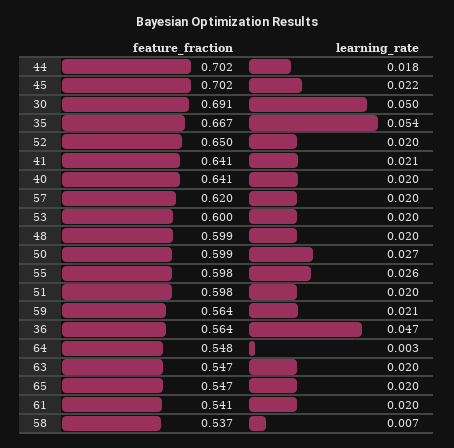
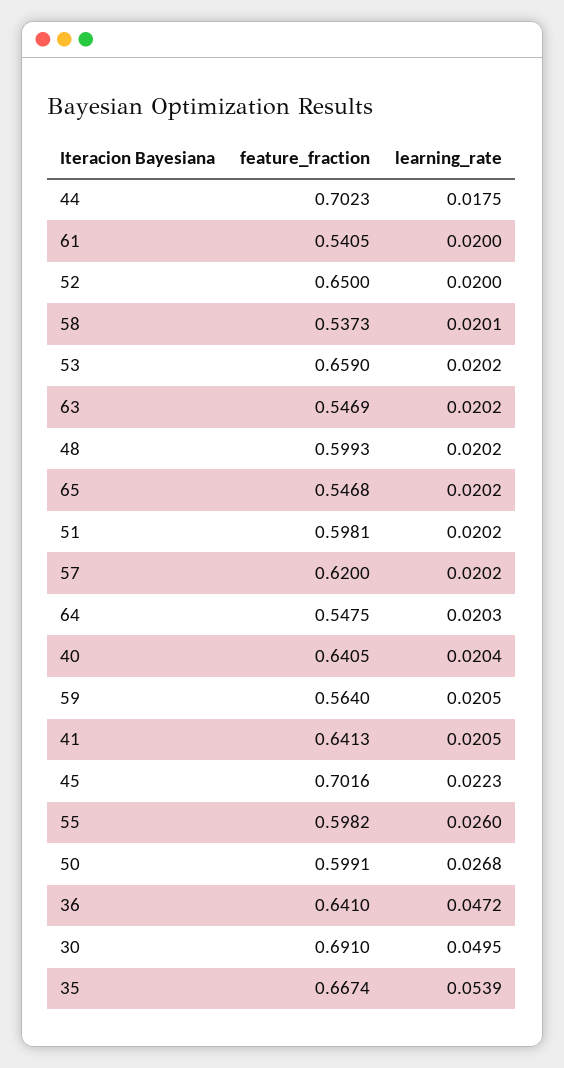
  {
    "feature_fraction": {
      "44": 0.7023,
      "45": 0.7016,
      "30": 0.691,
      "35": 0.6674,
      "52": 0.65,
      "41": 0.6413,
      "40": 0.6405,
      "57": 0.62,
-     "53": 0.6,
+     "53": 0.659,
      "48": 0.5993,
      "50": 0.5991,
      "55": 0.5982,
      "51": 0.5981,
      "59": 0.564,
-     "36": 0.564,
+     "36": 0.641,
      "64": 0.5475,
      "63": 0.5469,
      "65": 0.5468,
      "61": 0.5405,
      "58": 0.5373
    },
    "learning_rate": {
      "44": 0.0175,
      "45": 0.0223,
      "30": 0.0495,
      "35": 0.0539,
      "52": 0.02,
      "41": 0.0205,
      "40": 0.0204,
      "57": 0.0202,
      "53": 0.0202,
      "48": 0.0202,
      "50": 0.0268,
      "55": 0.026,
      "51": 0.0202,
      "59": 0.0205,
      "36": 0.0472,
-     "64": 0.003,
+     "64": 0.0203,
      "63": 0.0202,
      "65": 0.0202,
      "61": 0.02,
-     "58": 0.007
+     "58": 0.0201
    }
  }

